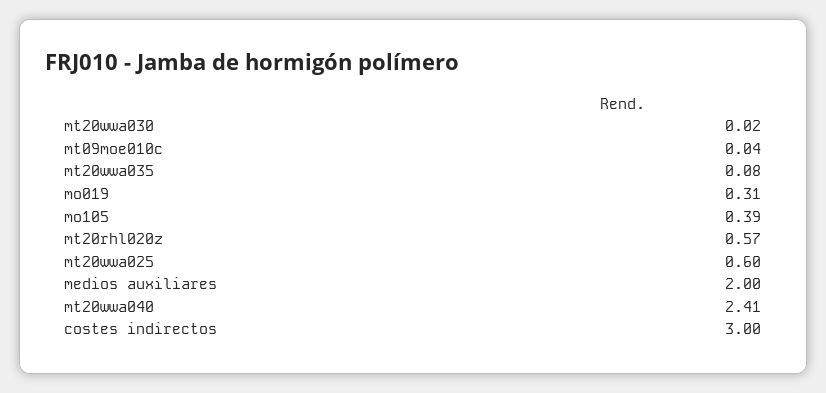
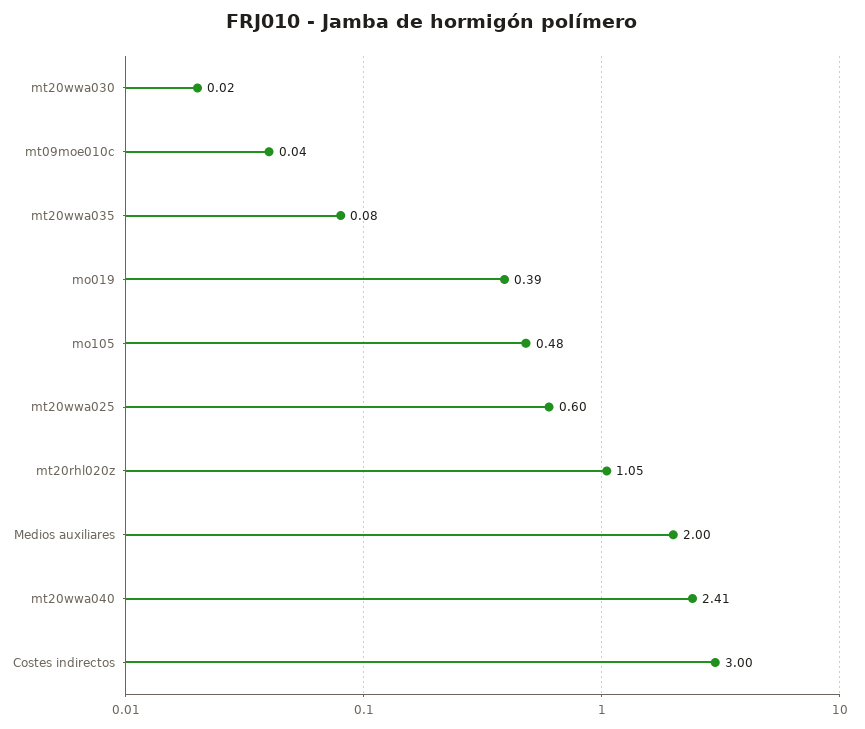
  {
    "mt20wwa030": 0.02,
    "mt09moe010c": 0.04,
    "mt20wwa035": 0.08,
-   "mo019": 0.31,
+   "mo019": 0.39,
-   "mo105": 0.39,
+   "mo105": 0.48,
-   "mt20rhl020z": 0.57,
+   "mt20rhl020z": 1.05,
    "mt20wwa025": 0.6,
    "medios auxiliares": 2,
    "mt20wwa040": 2.41,
    "costes indirectos": 3
  }

